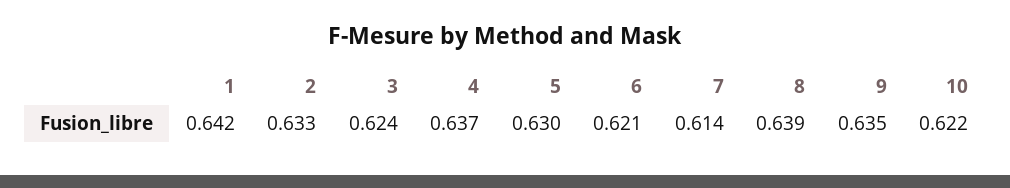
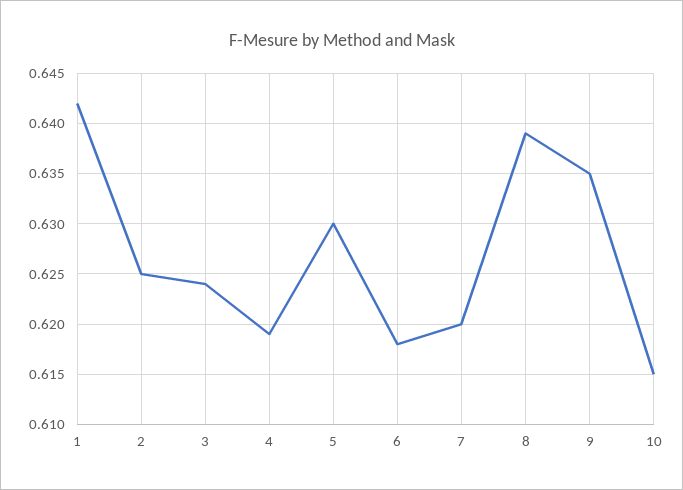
  {
    "1": 0.642,
-   "2": 0.633,
+   "2": 0.625,
    "3": 0.624,
-   "4": 0.637,
+   "4": 0.619,
    "5": 0.63,
-   "6": 0.621,
+   "6": 0.618,
-   "7": 0.614,
+   "7": 0.62,
    "8": 0.639,
    "9": 0.635,
-   "10": 0.622
+   "10": 0.615
  }

